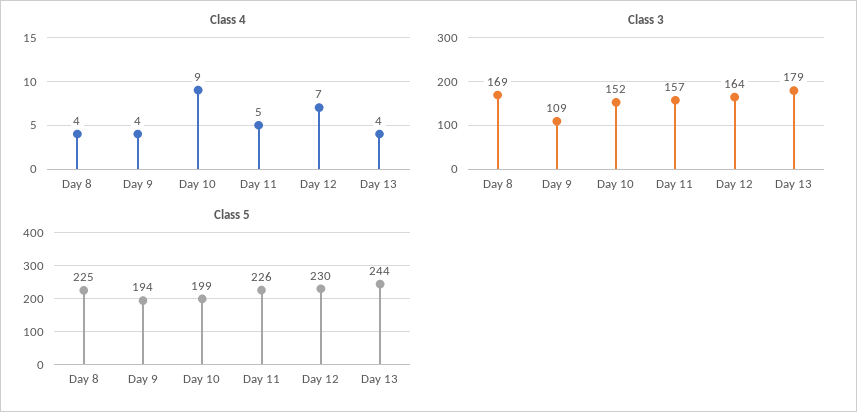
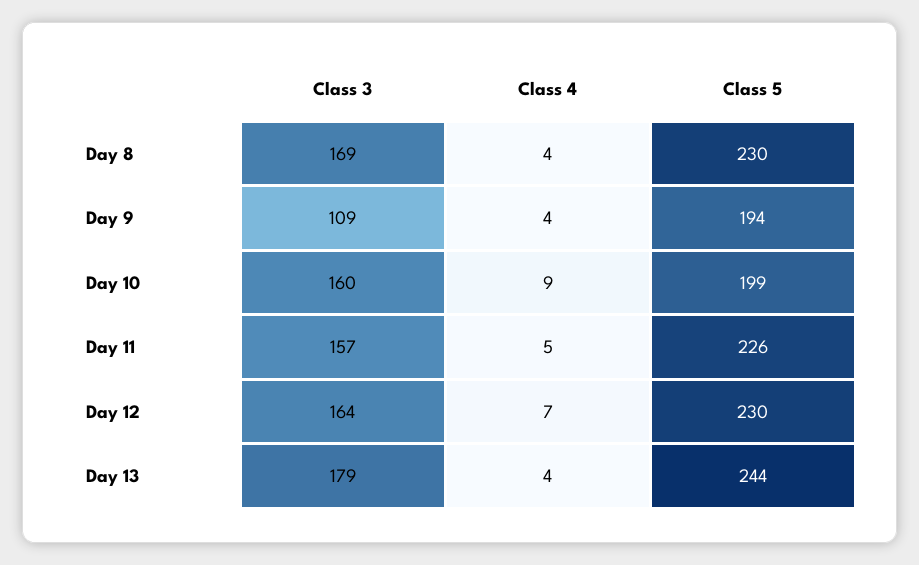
  {
    "Class 4": {
      "Day 8": 4,
      "Day 9": 4,
      "Day 10": 9,
      "Day 11": 5,
      "Day 12": 7,
      "Day 13": 4
    },
    "Class 3": {
      "Day 8": 169,
      "Day 9": 109,
-     "Day 10": 152,
+     "Day 10": 160,
      "Day 11": 157,
      "Day 12": 164,
      "Day 13": 179
    },
    "Class 5": {
-     "Day 8": 225,
+     "Day 8": 230,
      "Day 9": 194,
      "Day 10": 199,
      "Day 11": 226,
      "Day 12": 230,
      "Day 13": 244
    }
  }

